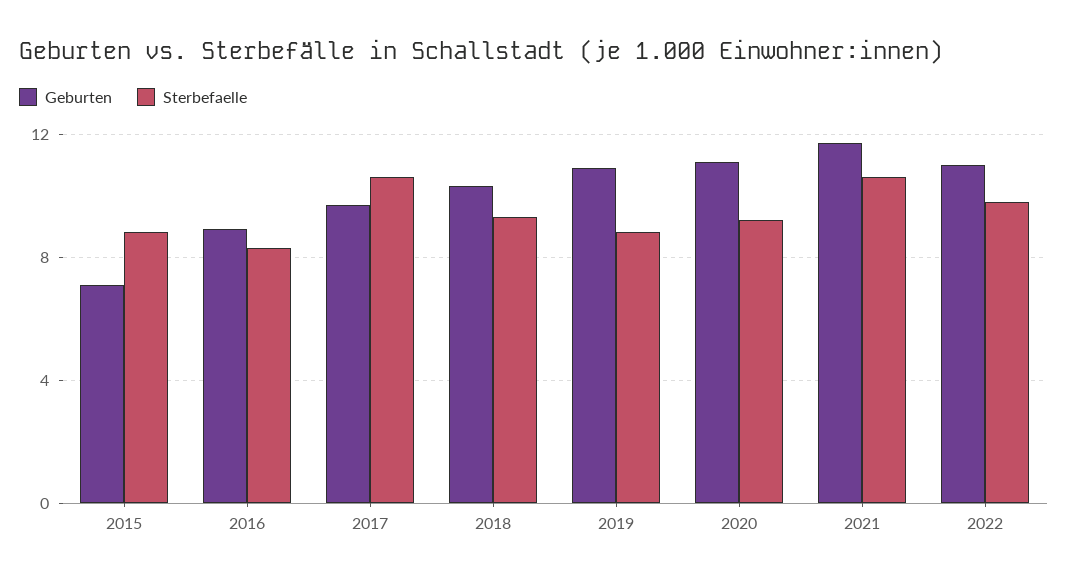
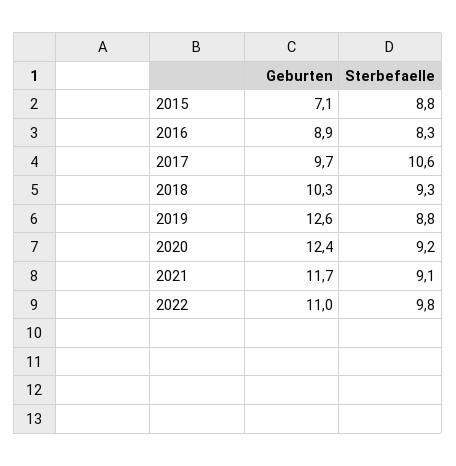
  {
    "Geburten": {
      "2015": 7.1,
      "2016": 8.9,
      "2017": 9.7,
      "2018": 10.3,
-     "2019": 11,
+     "2019": 12.6,
-     "2020": 11,
+     "2020": 12.4,
      "2021": 11.7,
      "2022": 11
    },
    "Sterbefaelle": {
      "2015": 8.8,
      "2016": 8.3,
      "2017": 10.6,
      "2018": 9.3,
      "2019": 8.8,
      "2020": 9.2,
-     "2021": 10.5,
+     "2021": 9.1,
      "2022": 9.8
    }
  }

